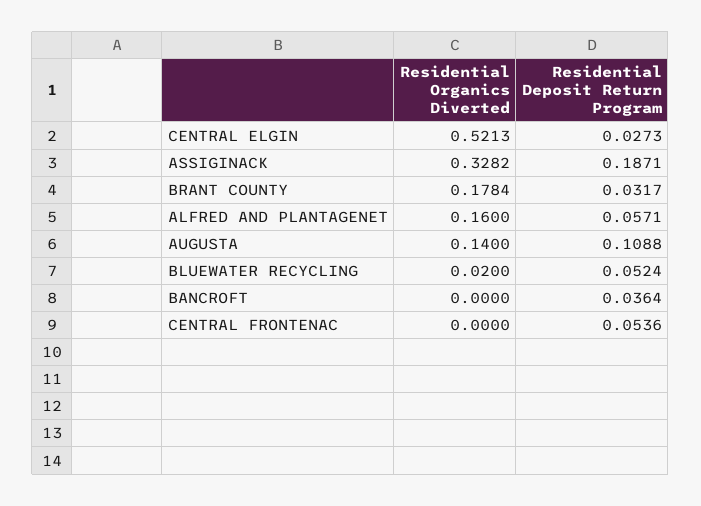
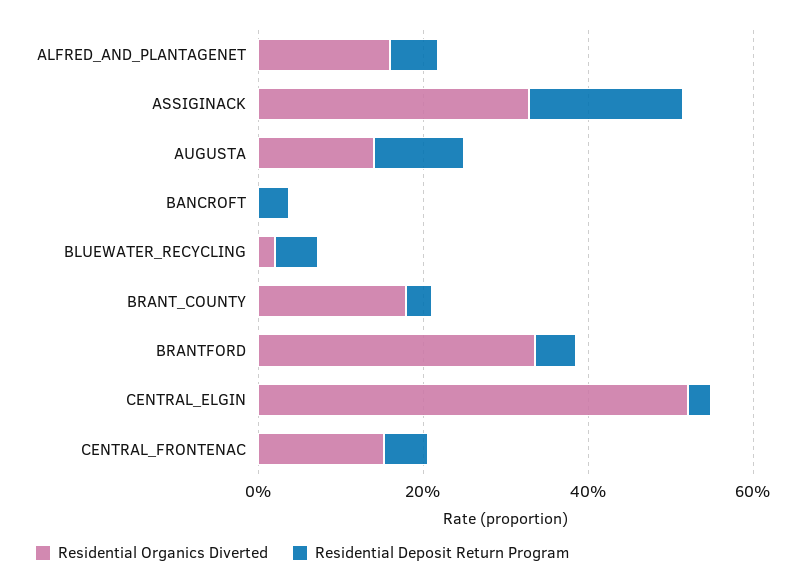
  {
    "Residential Organics Diverted": {
      "CENTRAL ELGIN": 0.5213,
      "ASSIGINACK": 0.3282,
      "BRANT COUNTY": 0.1784,
      "ALFRED AND PLANTAGENET": 0.16,
      "AUGUSTA": 0.14,
      "BLUEWATER RECYCLING": 0.02,
      "BANCROFT": 0,
-     "CENTRAL FRONTENAC": 0
+     "CENTRAL FRONTENAC": 0.15,
+     "BRANTFORD": 0.35
    },
    "Residential Deposit Return Program": {
      "CENTRAL ELGIN": 0.0273,
      "ASSIGINACK": 0.1871,
      "BRANT COUNTY": 0.0317,
      "ALFRED AND PLANTAGENET": 0.0571,
      "AUGUSTA": 0.1088,
      "BLUEWATER RECYCLING": 0.0524,
      "BANCROFT": 0.0364,
-     "CENTRAL FRONTENAC": 0.0536
+     "CENTRAL FRONTENAC": 0.0536,
+     "BRANTFORD": 0.05
    }
  }

